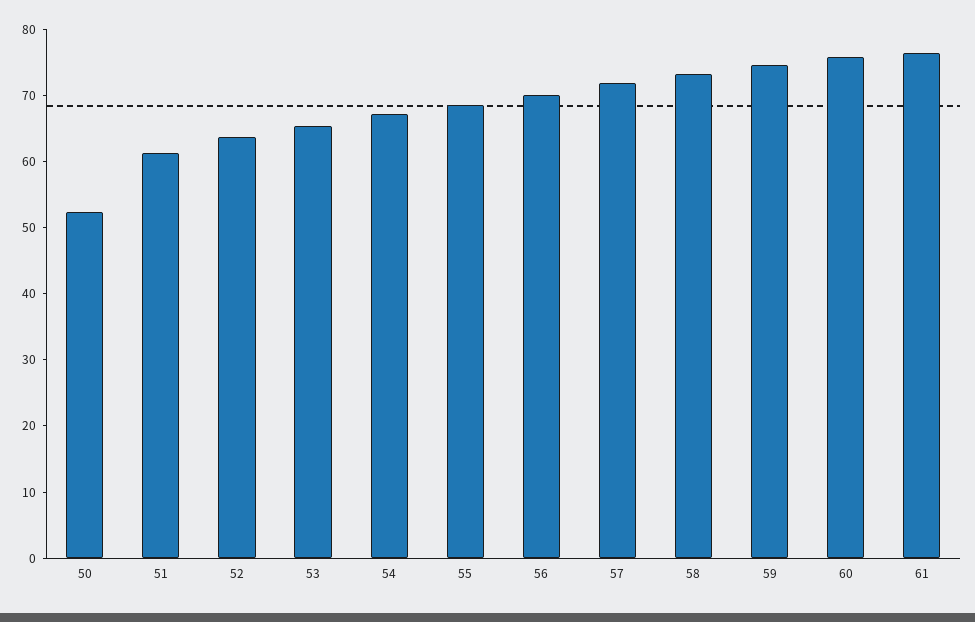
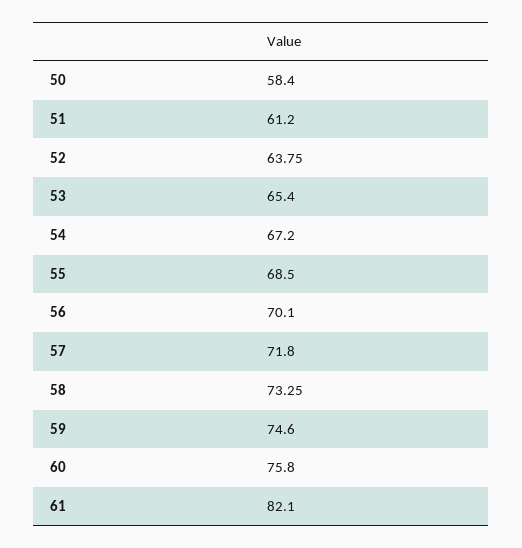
  {
-   "50": 52,
+   "50": 58.4,
    "51": 61.2,
    "52": 63.75,
    "53": 65.4,
    "54": 67.2,
    "55": 68.5,
    "56": 70.1,
    "57": 71.8,
    "58": 73.25,
    "59": 74.6,
    "60": 75.8,
-   "61": 76
+   "61": 82.1
  }

